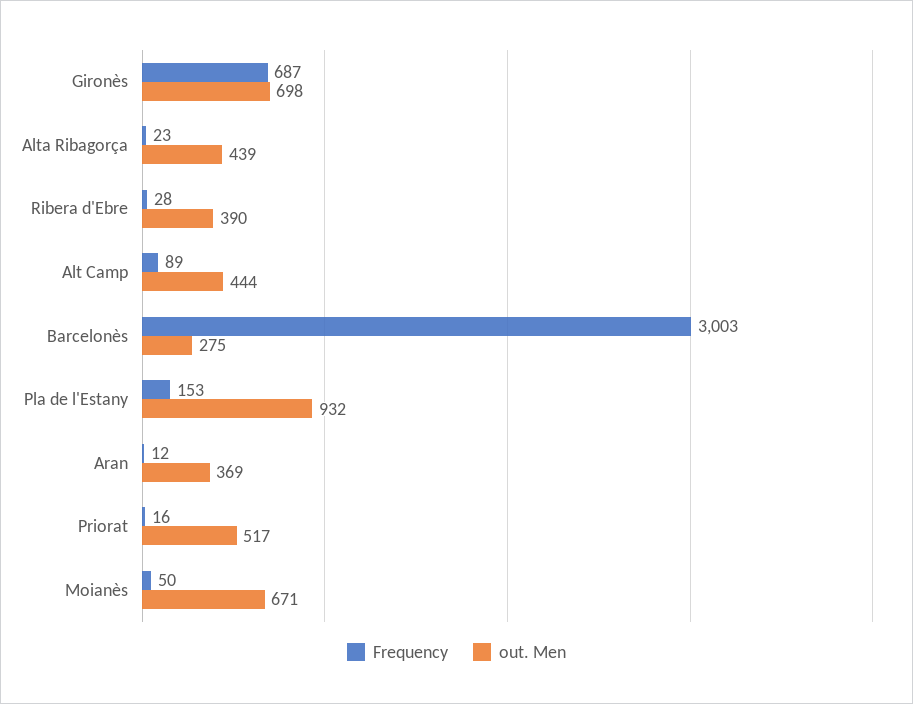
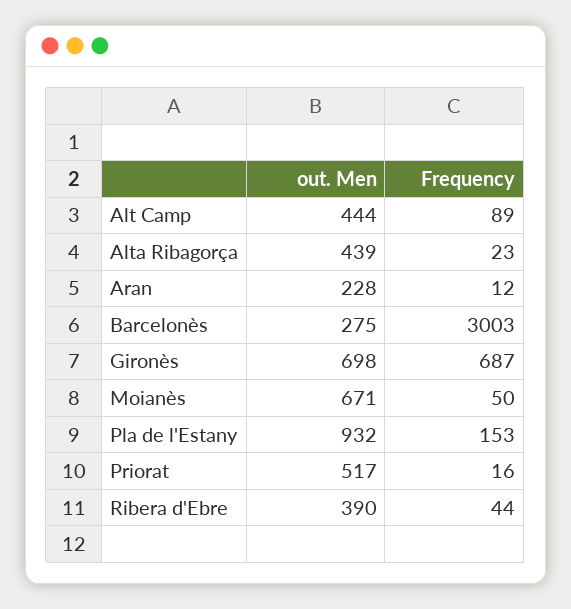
  {
    "Frequency": {
      "Gironès": 687,
      "Alta Ribagorça": 23,
-     "Ribera d'Ebre": 28,
+     "Ribera d'Ebre": 44,
      "Alt Camp": 89,
      "Barcelonès": 3003,
      "Pla de l'Estany": 153,
      "Aran": 12,
      "Priorat": 16,
      "Moianès": 50
    },
    "out. Men": {
      "Gironès": 698,
      "Alta Ribagorça": 439,
      "Ribera d'Ebre": 390,
      "Alt Camp": 444,
      "Barcelonès": 275,
      "Pla de l'Estany": 932,
-     "Aran": 369,
+     "Aran": 228,
      "Priorat": 517,
      "Moianès": 671
    }
  }

